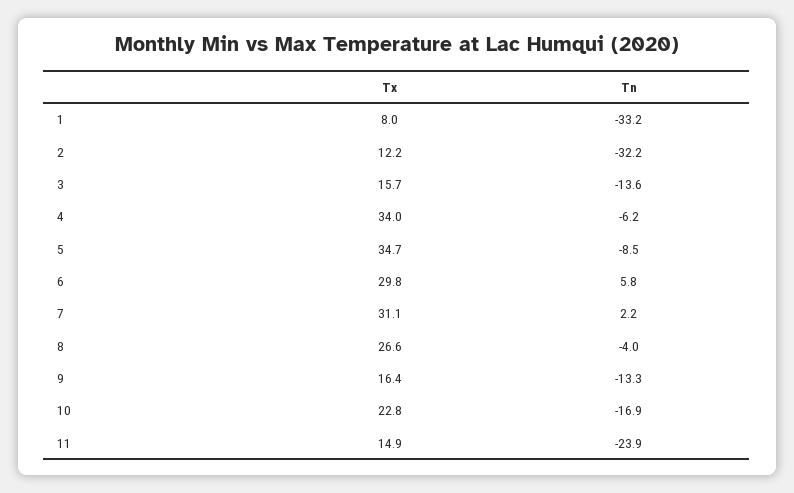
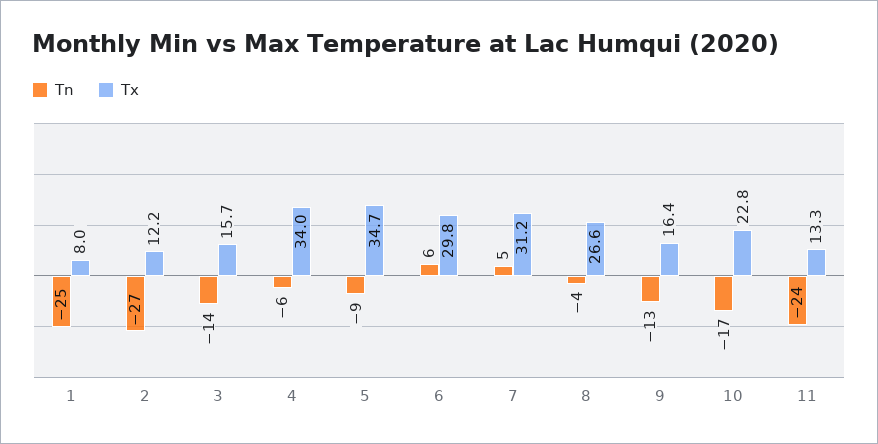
  {
    "Tx": {
      "1": 8,
      "2": 12.2,
      "3": 15.7,
      "4": 34,
      "5": 34.7,
      "6": 29.8,
-     "7": 31.1,
+     "7": 31.2,
      "8": 26.6,
      "9": 16.4,
      "10": 22.8,
-     "11": 14.9
+     "11": 13.3
    },
    "Tn": {
-     "1": -33.2,
+     "1": -25,
-     "2": -32.2,
+     "2": -27,
      "3": -13.6,
      "4": -6.2,
      "5": -8.5,
      "6": 5.8,
-     "7": 2.2,
+     "7": 5,
      "8": -4,
      "9": -13.3,
      "10": -16.9,
      "11": -23.9
    }
  }

